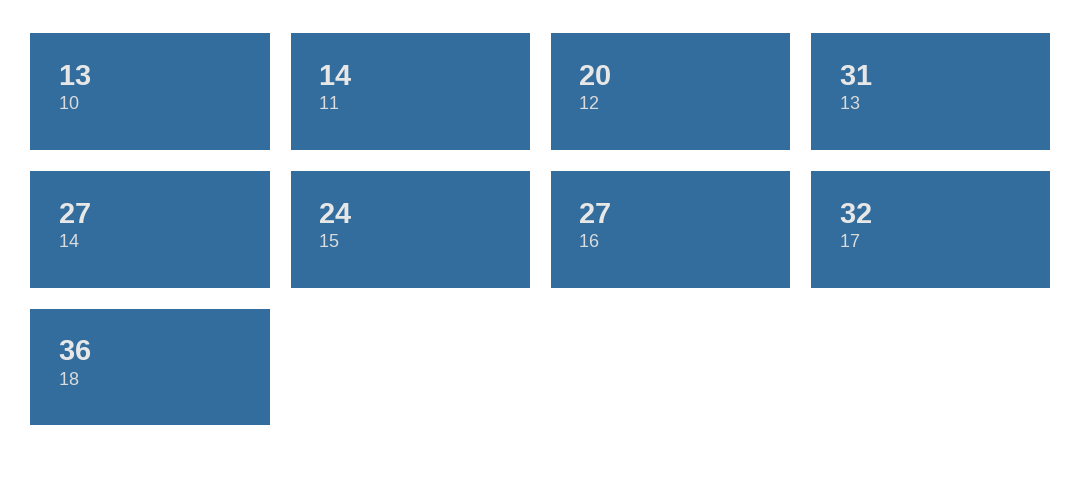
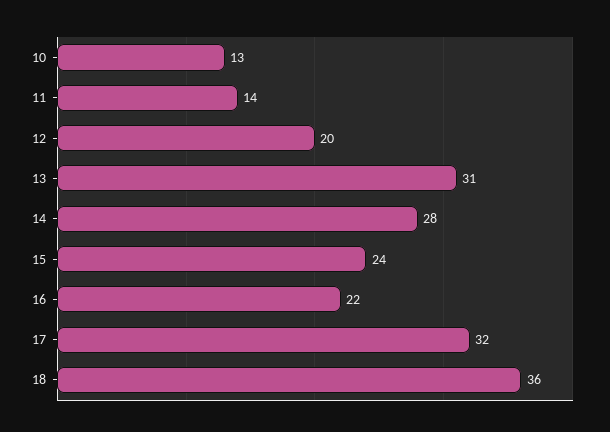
  {
    "10": 13,
    "11": 14,
    "12": 20,
    "13": 31,
-   "14": 27,
+   "14": 28,
    "15": 24,
-   "16": 27,
+   "16": 22,
    "17": 32,
    "18": 36
  }

